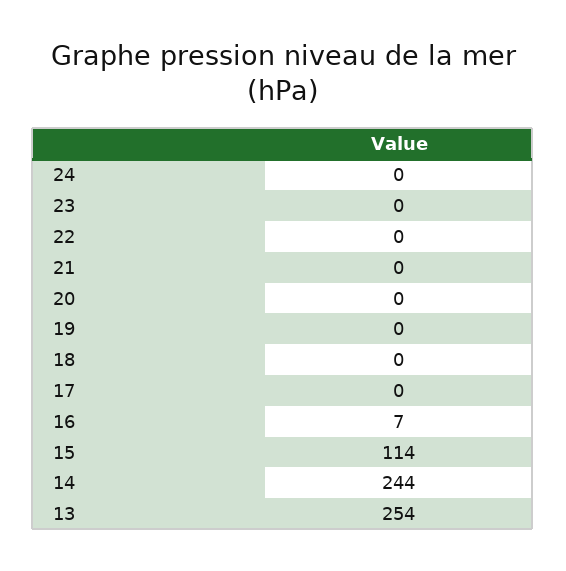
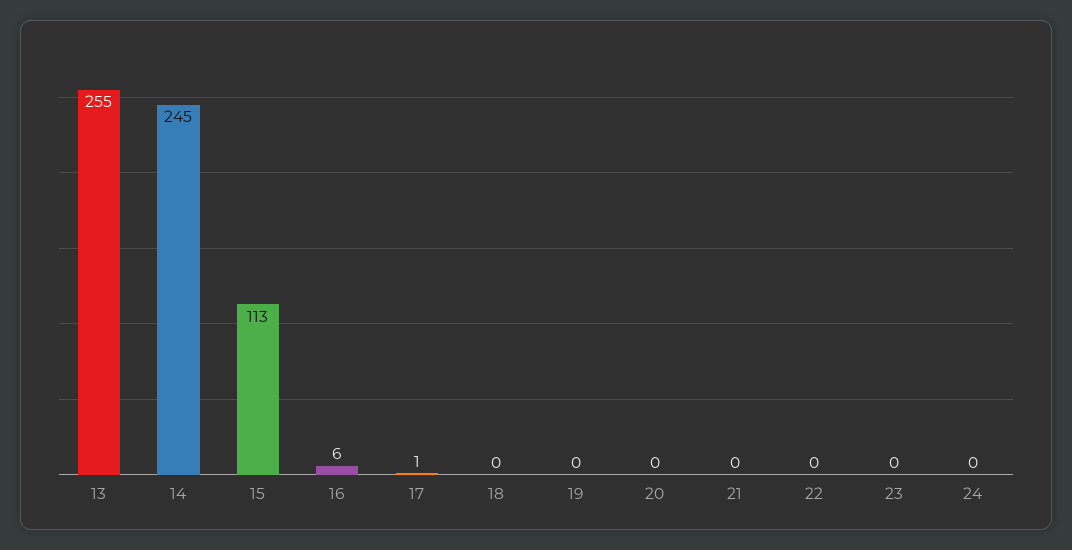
  {
    "24": 0,
    "23": 0,
    "22": 0,
    "21": 0,
    "20": 0,
    "19": 0,
    "18": 0,
-   "17": 0,
+   "17": 1,
-   "16": 7,
+   "16": 6,
-   "15": 114,
+   "15": 113,
-   "14": 244,
+   "14": 245,
-   "13": 254
+   "13": 255
  }

